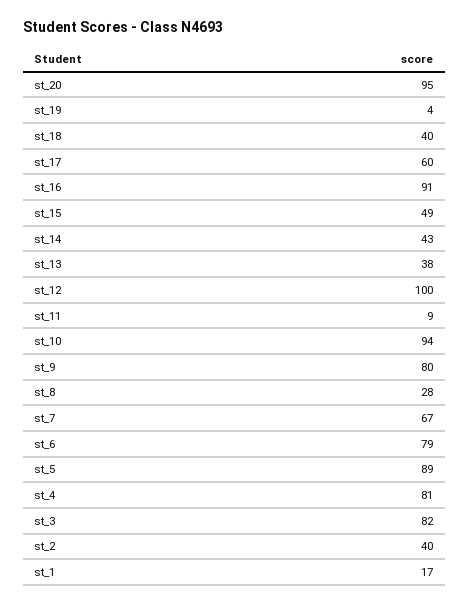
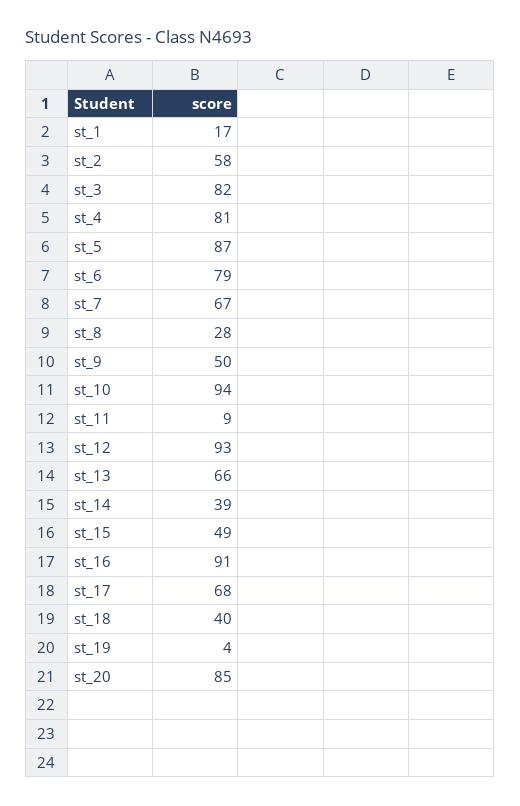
  {
-   "st_20": 95,
+   "st_20": 85,
    "st_19": 4,
    "st_18": 40,
-   "st_17": 60,
+   "st_17": 68,
    "st_16": 91,
    "st_15": 49,
-   "st_14": 43,
+   "st_14": 39,
-   "st_13": 38,
+   "st_13": 66,
-   "st_12": 100,
+   "st_12": 93,
    "st_11": 9,
    "st_10": 94,
-   "st_9": 80,
+   "st_9": 50,
    "st_8": 28,
    "st_7": 67,
    "st_6": 79,
-   "st_5": 89,
+   "st_5": 87,
    "st_4": 81,
    "st_3": 82,
-   "st_2": 40,
+   "st_2": 58,
    "st_1": 17
  }

